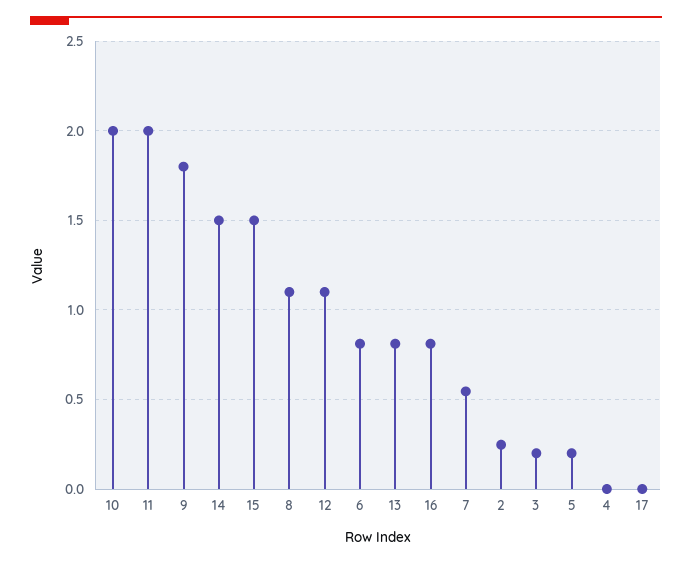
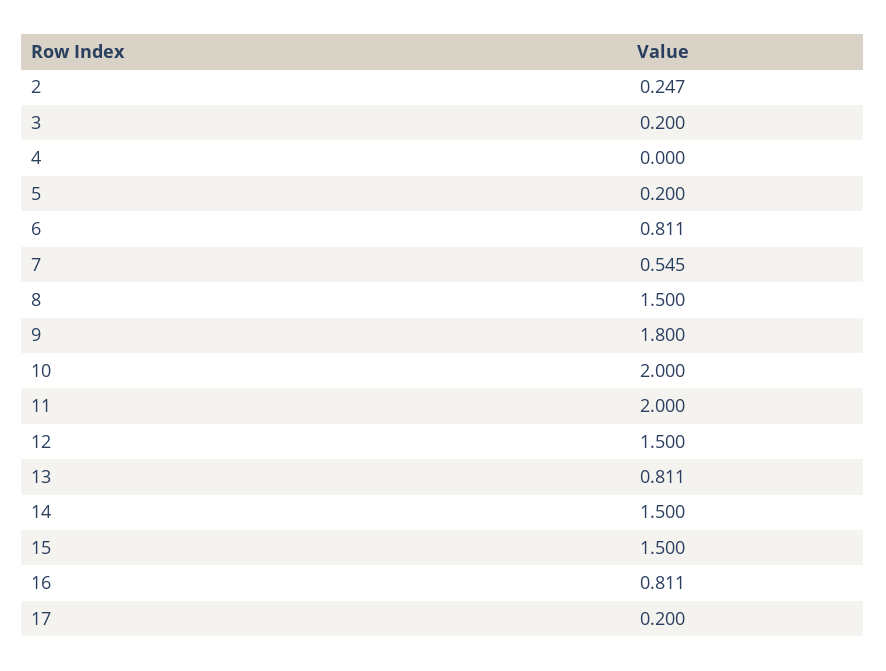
  {
    "10": 2,
    "11": 2,
    "9": 1.8,
    "14": 1.5,
    "15": 1.5,
-   "8": 1.1,
+   "8": 1.5,
-   "12": 1.1,
+   "12": 1.5,
    "6": 0.811,
    "13": 0.811,
    "16": 0.811,
    "7": 0.545,
    "2": 0.247,
    "3": 0.2,
    "5": 0.2,
    "4": 0,
-   "17": 0
+   "17": 0.2
  }

